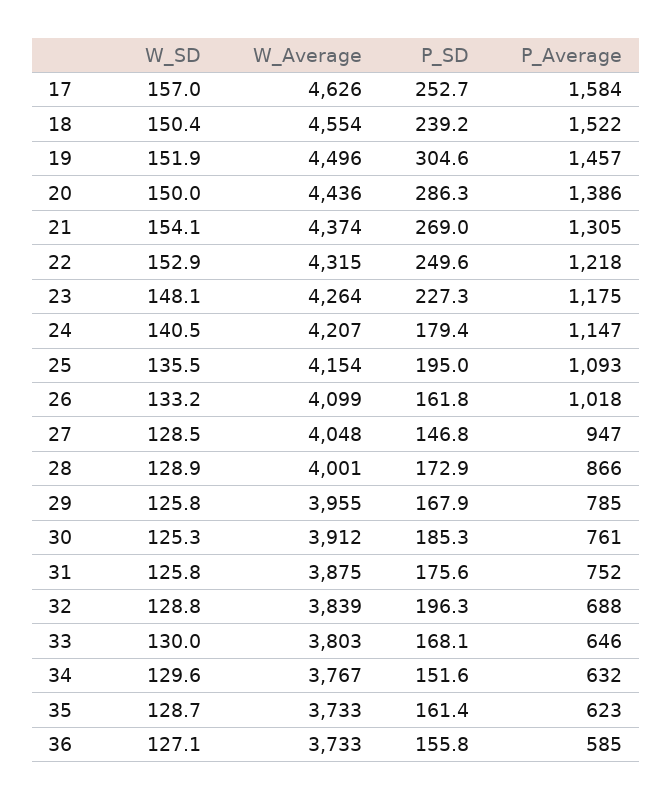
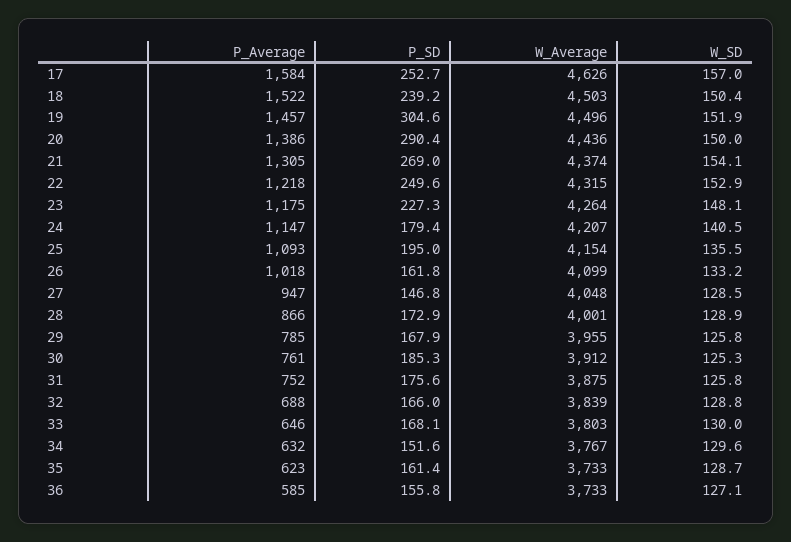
  {
    "W_SD": {
      "17": 157,
      "18": 150.4,
      "19": 151.9,
      "20": 150,
      "21": 154.1,
      "22": 152.9,
      "23": 148.1,
      "24": 140.5,
      "25": 135.5,
      "26": 133.2,
      "27": 128.5,
      "28": 128.9,
      "29": 125.8,
      "30": 125.3,
      "31": 125.8,
      "32": 128.8,
      "33": 130,
      "34": 129.6,
      "35": 128.7,
      "36": 127.1
    },
    "W_Average": {
      "17": 4626,
-     "18": 4554,
+     "18": 4503,
      "19": 4496,
      "20": 4436,
      "21": 4374,
      "22": 4315,
      "23": 4264,
      "24": 4207,
      "25": 4154,
      "26": 4099,
      "27": 4048,
      "28": 4001,
      "29": 3955,
      "30": 3912,
      "31": 3875,
      "32": 3839,
      "33": 3803,
      "34": 3767,
      "35": 3733,
      "36": 3733
    },
    "P_SD": {
      "17": 252.7,
      "18": 239.2,
      "19": 304.6,
-     "20": 286.3,
+     "20": 290.4,
      "21": 269,
      "22": 249.6,
      "23": 227.3,
      "24": 179.4,
      "25": 195,
      "26": 161.8,
      "27": 146.8,
      "28": 172.9,
      "29": 167.9,
      "30": 185.3,
      "31": 175.6,
-     "32": 196.3,
+     "32": 166,
      "33": 168.1,
      "34": 151.6,
      "35": 161.4,
      "36": 155.8
    },
    "P_Average": {
      "17": 1584,
      "18": 1522,
      "19": 1457,
      "20": 1386,
      "21": 1305,
      "22": 1218,
      "23": 1175,
      "24": 1147,
      "25": 1093,
      "26": 1018,
      "27": 947,
      "28": 866,
      "29": 785,
      "30": 761,
      "31": 752,
      "32": 688,
      "33": 646,
      "34": 632,
      "35": 623,
      "36": 585
    }
  }

